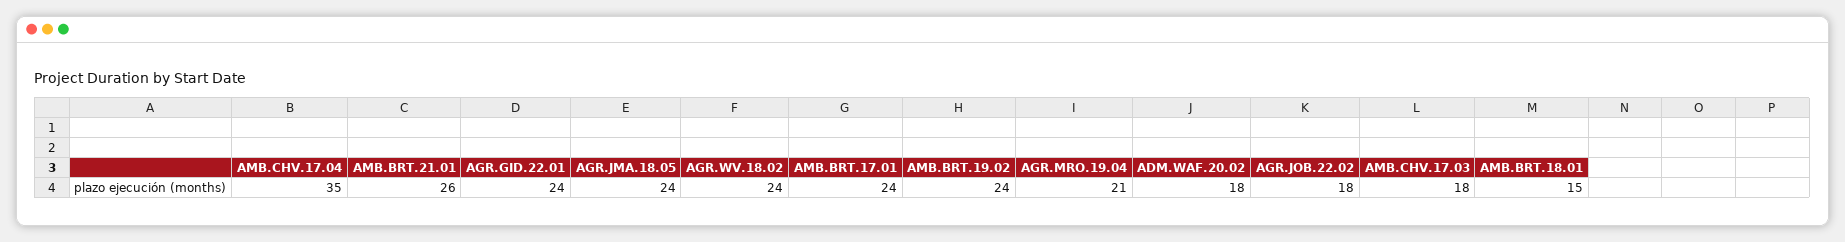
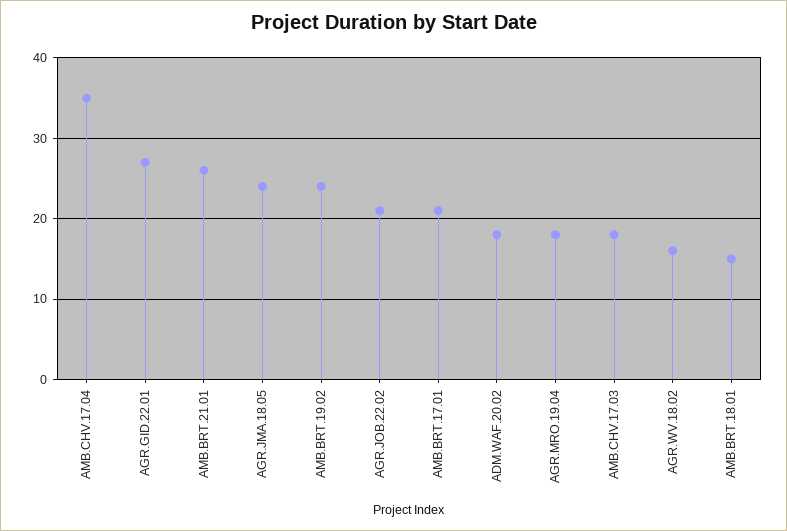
  {
    "AMB.CHV.17.04": 35,
    "AMB.BRT.21.01": 26,
-   "AGR.GID.22.01": 24,
+   "AGR.GID.22.01": 27,
    "AGR.JMA.18.05": 24,
-   "AGR.WV.18.02": 24,
+   "AGR.WV.18.02": 16,
-   "AMB.BRT.17.01": 24,
+   "AMB.BRT.17.01": 21,
    "AMB.BRT.19.02": 24,
-   "AGR.MRO.19.04": 21,
+   "AGR.MRO.19.04": 18,
    "ADM.WAF.20.02": 18,
-   "AGR.JOB.22.02": 18,
+   "AGR.JOB.22.02": 21,
    "AMB.CHV.17.03": 18,
    "AMB.BRT.18.01": 15
  }

